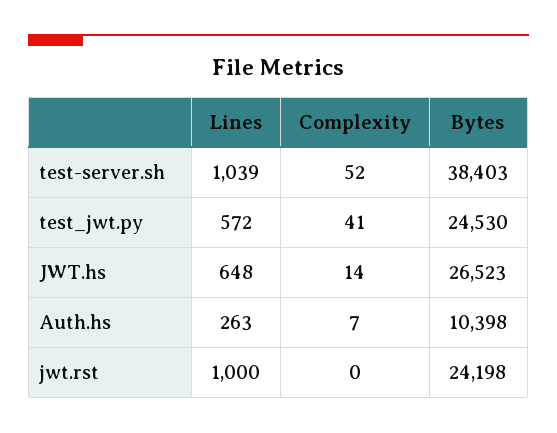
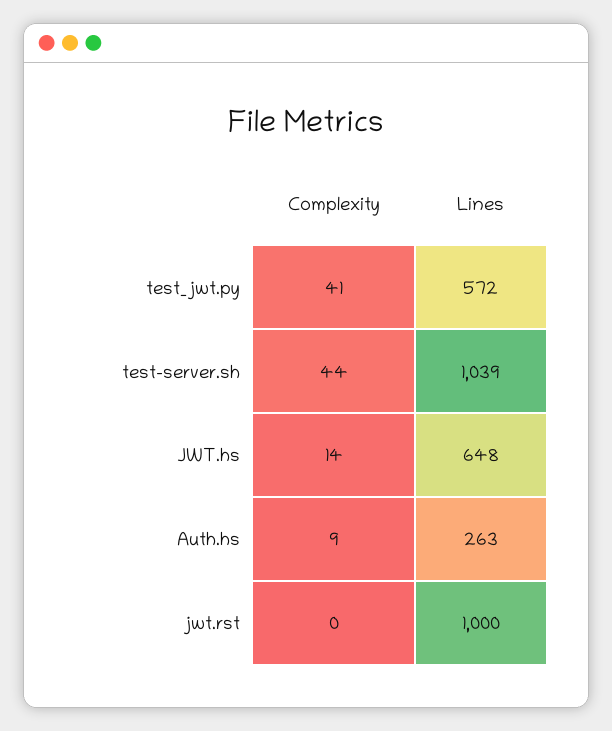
  {
    "Lines": {
      "test-server.sh": 1039,
      "test_jwt.py": 572,
      "JWT.hs": 648,
      "Auth.hs": 263,
      "jwt.rst": 1000
    },
    "Complexity": {
-     "test-server.sh": 52,
+     "test-server.sh": 44,
      "test_jwt.py": 41,
      "JWT.hs": 14,
-     "Auth.hs": 7,
+     "Auth.hs": 9,
      "jwt.rst": 0
-   },
+   }
-   "Bytes": {
-     "test-server.sh": 38403,
-     "test_jwt.py": 24530,
-     "JWT.hs": 26523,
-     "Auth.hs": 10398,
-     "jwt.rst": 24198
-   }
  }

